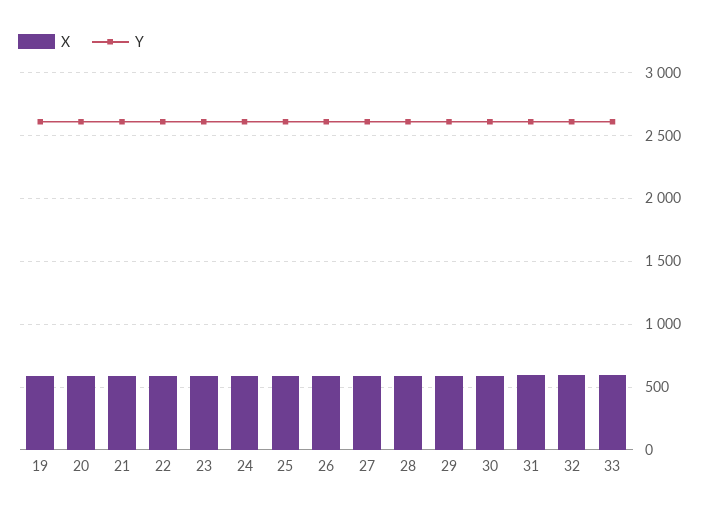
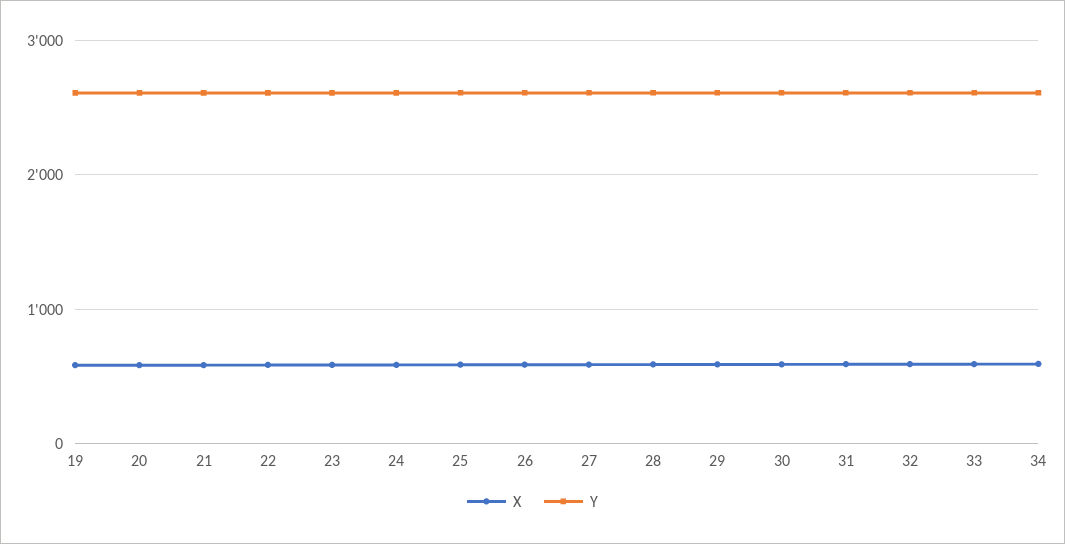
  {
    "X": {
      "19": 600,
      "20": 600,
      "21": 600,
      "22": 600,
      "23": 600,
      "24": 600,
      "25": 600,
      "26": 600,
      "27": 600,
      "28": 600,
      "29": 600,
      "30": 600,
      "31": 600,
      "32": 600,
-     "33": 600
+     "33": 600,
+     "34": 600
    },
    "Y": {
      "19": 2600,
      "20": 2600,
      "21": 2600,
      "22": 2600,
      "23": 2600,
      "24": 2600,
      "25": 2600,
      "26": 2600,
      "27": 2600,
      "28": 2600,
      "29": 2600,
      "30": 2600,
      "31": 2600,
      "32": 2600,
-     "33": 2600
+     "33": 2600,
+     "34": 2600
    }
  }

